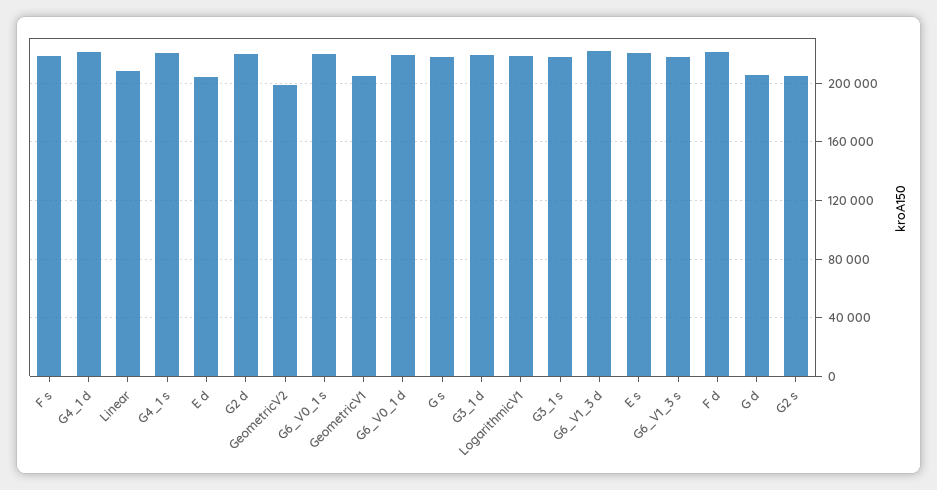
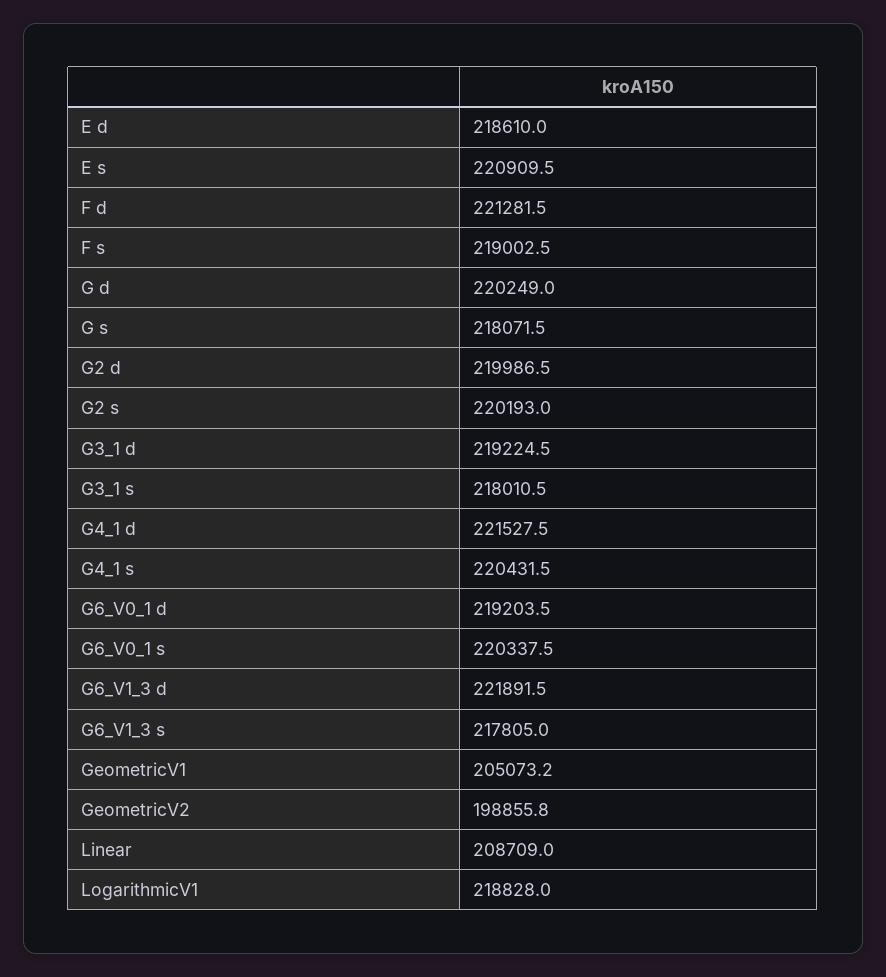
  {
    "F s": 219002.5,
    "G4_1 d": 221527.5,
    "Linear": 208709,
    "G4_1 s": 220431.5,
-   "E d": 205000,
+   "E d": 218610,
    "G2 d": 219986.5,
    "GeometricV2": 198855.8,
    "G6_V0_1 s": 220337.5,
    "GeometricV1": 205073.2,
    "G6_V0_1 d": 219203.5,
    "G s": 218071.5,
    "G3_1 d": 219224.5,
    "LogarithmicV1": 218828,
    "G3_1 s": 218010.5,
    "G6_V1_3 d": 221891.5,
    "E s": 220909.5,
    "G6_V1_3 s": 217805,
    "F d": 221281.5,
-   "G d": 205000,
+   "G d": 220249,
-   "G2 s": 205000
+   "G2 s": 220193
  }

